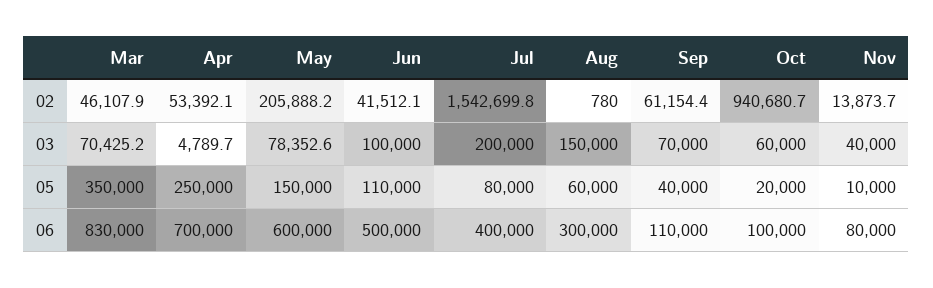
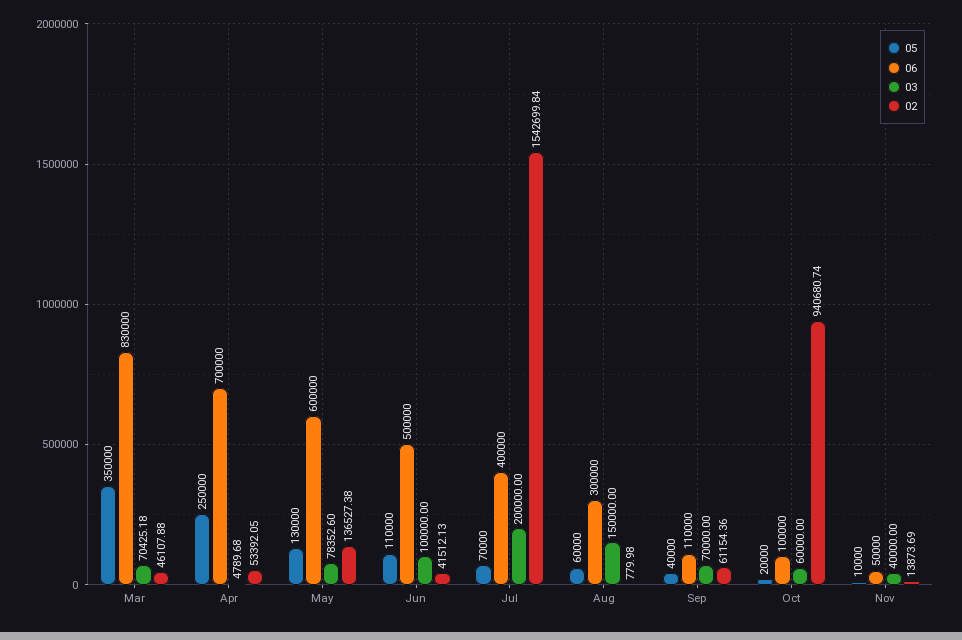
  {
    "02": {
      "Mar": 46107.88,
      "Apr": 53392.05,
-     "May": 205888.2,
+     "May": 136527.38,
      "Jun": 41512.13,
      "Jul": 1542699.84,
      "Aug": 779.98,
      "Sep": 61154.36,
      "Oct": 940680.74,
      "Nov": 13873.69
    },
    "03": {
      "Mar": 70425.18,
      "Apr": 4789.68,
      "May": 78352.6,
      "Jun": 100000,
      "Jul": 200000,
      "Aug": 150000,
      "Sep": 70000,
      "Oct": 60000,
      "Nov": 40000
    },
    "05": {
      "Mar": 350000,
      "Apr": 250000,
-     "May": 150000,
+     "May": 130000,
      "Jun": 110000,
-     "Jul": 80000,
+     "Jul": 70000,
      "Aug": 60000,
      "Sep": 40000,
      "Oct": 20000,
      "Nov": 10000
    },
    "06": {
      "Mar": 830000,
      "Apr": 700000,
      "May": 600000,
      "Jun": 500000,
      "Jul": 400000,
      "Aug": 300000,
      "Sep": 110000,
      "Oct": 100000,
-     "Nov": 80000
+     "Nov": 50000
    }
  }

